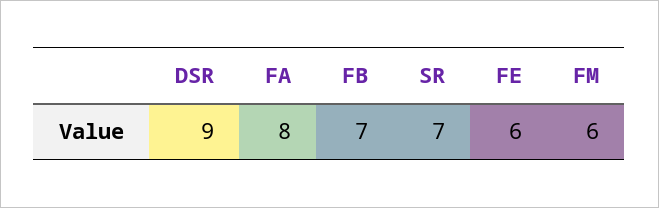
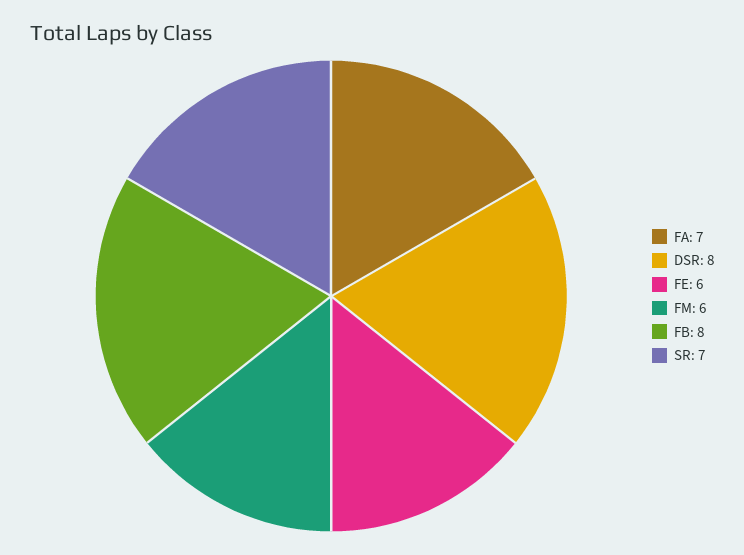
  {
-   "DSR": 9,
+   "DSR": 8,
-   "FA": 8,
+   "FA": 7,
-   "FB": 7,
+   "FB": 8,
    "SR": 7,
    "FE": 6,
    "FM": 6
  }

